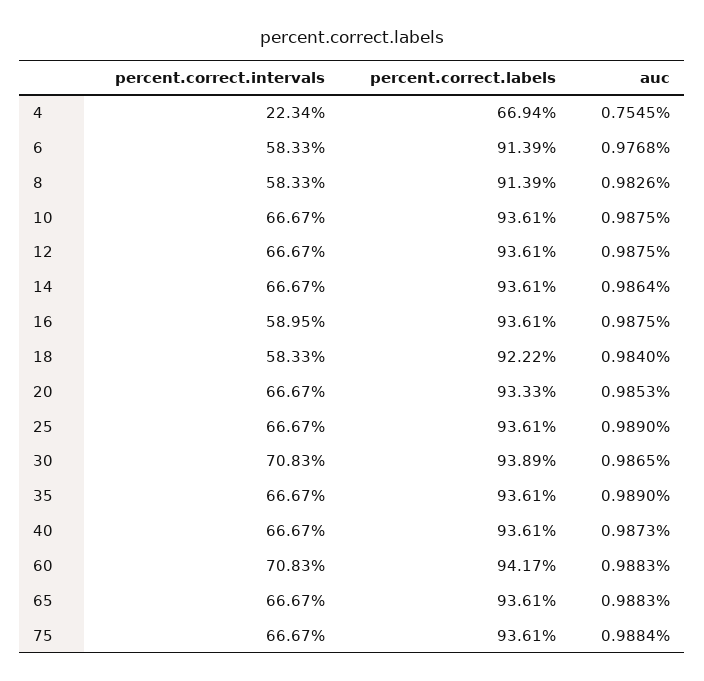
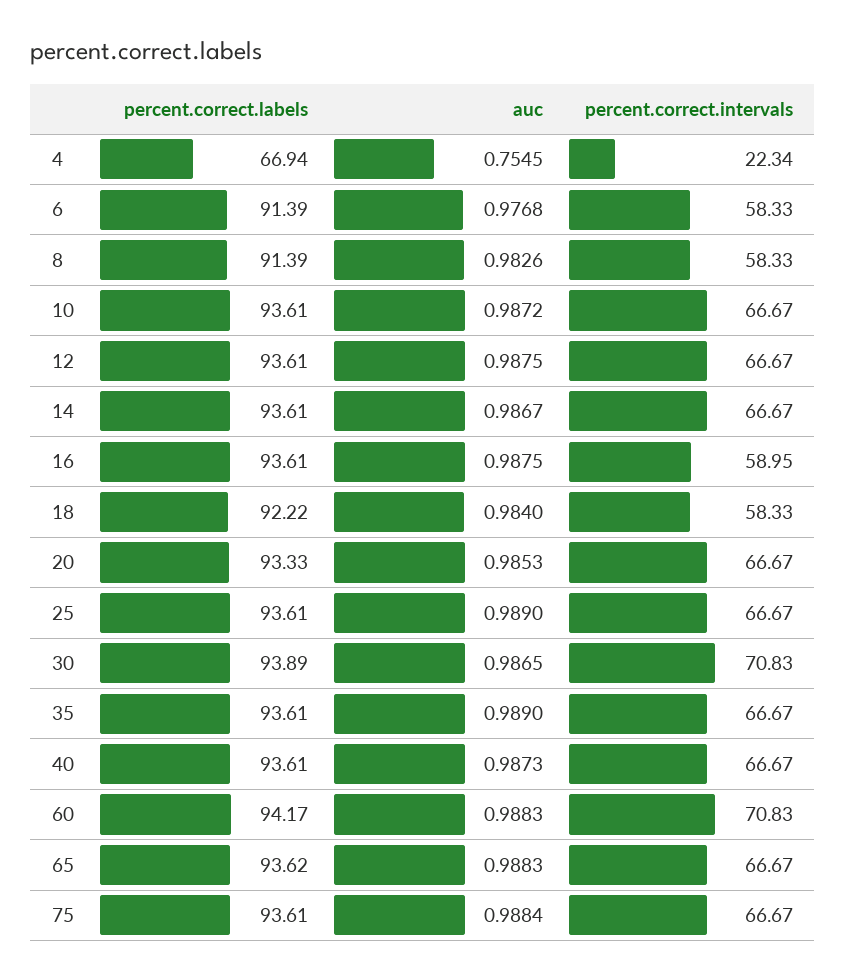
  {
    "percent.correct.intervals": {
      "4": 22.34,
      "6": 58.33,
      "8": 58.33,
      "10": 66.67,
      "12": 66.67,
      "14": 66.67,
      "16": 58.95,
      "18": 58.33,
      "20": 66.67,
      "25": 66.67,
      "30": 70.83,
      "35": 66.67,
      "40": 66.67,
      "60": 70.83,
      "65": 66.67,
      "75": 66.67
    },
    "percent.correct.labels": {
      "4": 66.94,
      "6": 91.39,
      "8": 91.39,
      "10": 93.61,
      "12": 93.61,
      "14": 93.61,
      "16": 93.61,
      "18": 92.22,
      "20": 93.33,
      "25": 93.61,
      "30": 93.89,
      "35": 93.61,
      "40": 93.61,
      "60": 94.17,
-     "65": 93.61,
+     "65": 93.62,
      "75": 93.61
    },
    "auc": {
      "4": 0.7545,
      "6": 0.9768,
      "8": 0.9826,
-     "10": 0.9875,
+     "10": 0.9872,
      "12": 0.9875,
-     "14": 0.9864,
+     "14": 0.9867,
      "16": 0.9875,
      "18": 0.984,
      "20": 0.9853,
      "25": 0.989,
      "30": 0.9865,
      "35": 0.989,
      "40": 0.9873,
      "60": 0.9883,
      "65": 0.9883,
      "75": 0.9884
    }
  }

